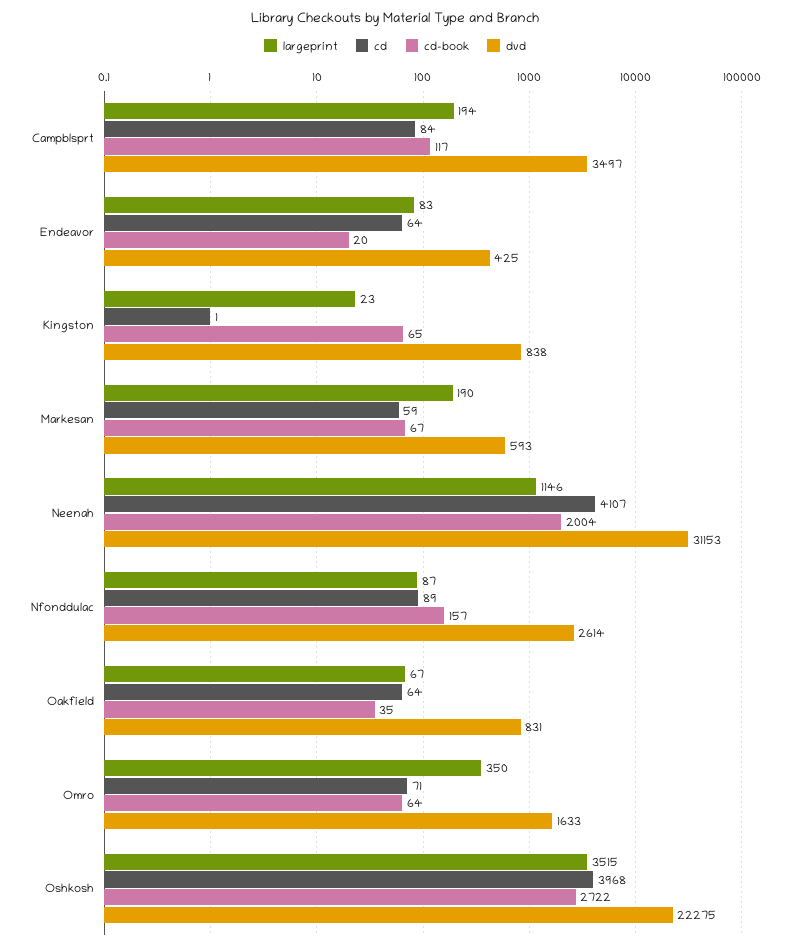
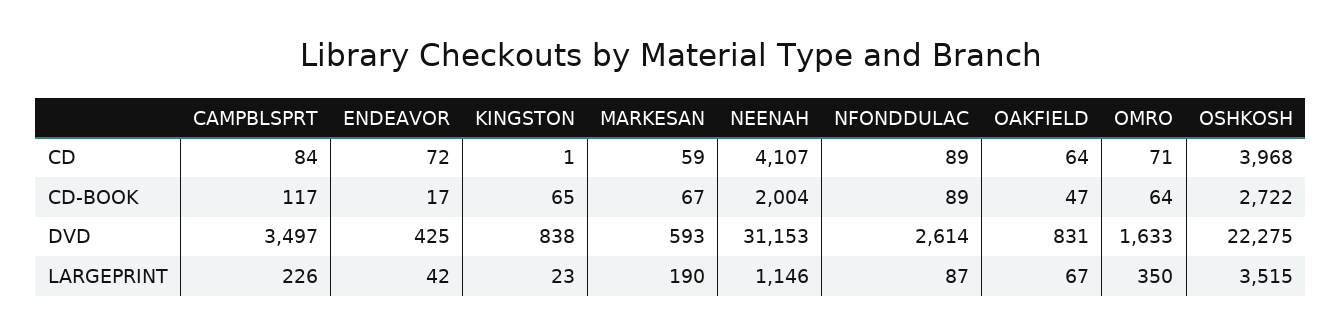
  {
    "largeprint": {
-     "Campblsprt": 194,
+     "Campblsprt": 226,
-     "Endeavor": 83,
+     "Endeavor": 42,
      "Kingston": 23,
      "Markesan": 190,
      "Neenah": 1146,
      "Nfonddulac": 87,
      "Oakfield": 67,
      "Omro": 350,
      "Oshkosh": 3515
    },
    "cd": {
      "Campblsprt": 84,
-     "Endeavor": 64,
+     "Endeavor": 72,
      "Kingston": 1,
      "Markesan": 59,
      "Neenah": 4107,
      "Nfonddulac": 89,
      "Oakfield": 64,
      "Omro": 71,
      "Oshkosh": 3968
    },
    "cd-book": {
      "Campblsprt": 117,
-     "Endeavor": 20,
+     "Endeavor": 17,
      "Kingston": 65,
      "Markesan": 67,
      "Neenah": 2004,
-     "Nfonddulac": 157,
+     "Nfonddulac": 89,
-     "Oakfield": 35,
+     "Oakfield": 47,
      "Omro": 64,
      "Oshkosh": 2722
    },
    "dvd": {
      "Campblsprt": 3497,
      "Endeavor": 425,
      "Kingston": 838,
      "Markesan": 593,
      "Neenah": 31153,
      "Nfonddulac": 2614,
      "Oakfield": 831,
      "Omro": 1633,
      "Oshkosh": 22275
    }
  }

